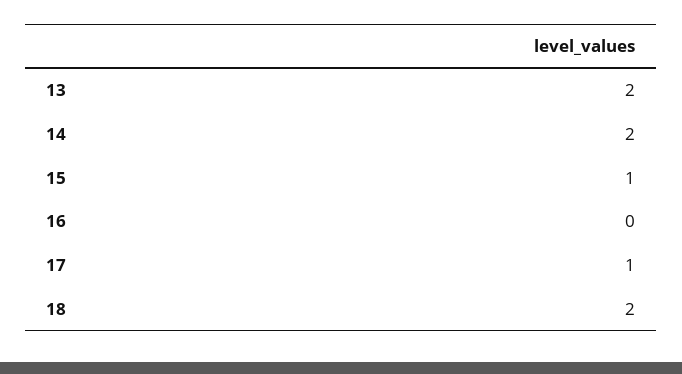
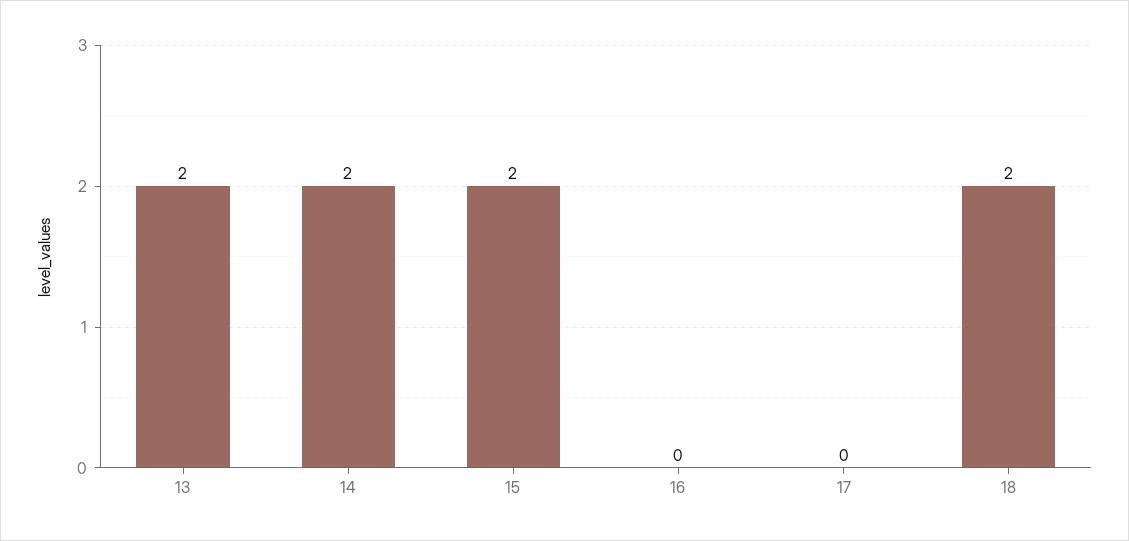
  {
    "13": 2,
    "14": 2,
-   "15": 1,
+   "15": 2,
    "16": 0,
-   "17": 1,
+   "17": 0,
    "18": 2
  }

